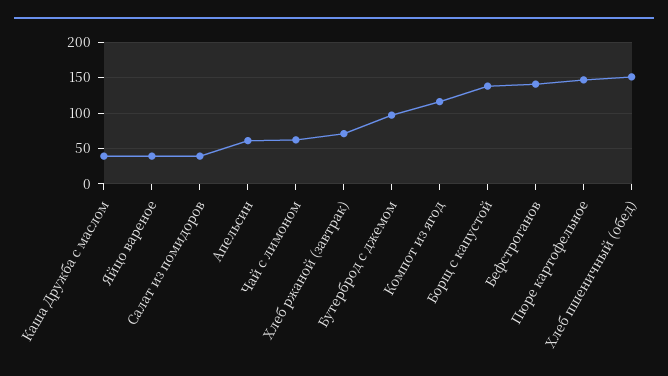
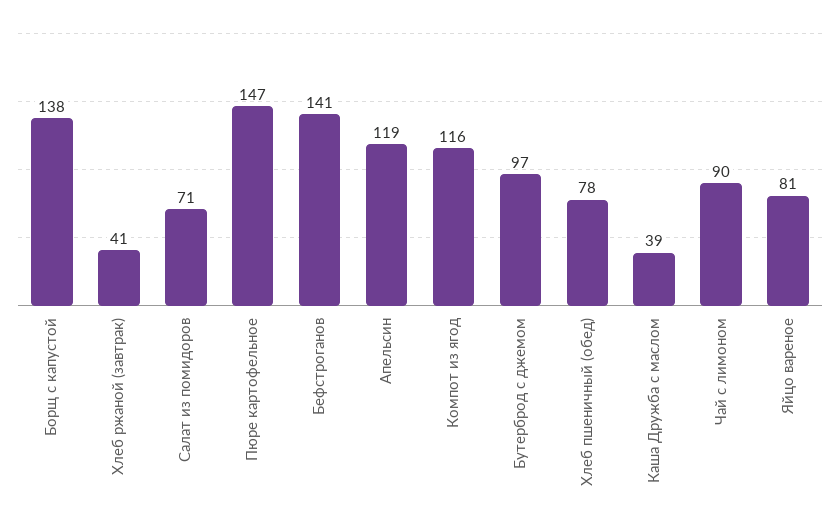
  {
    "Каша Дружба с маслом": 39,
-   "Яйцо вареное": 40,
+   "Яйцо вареное": 81,
-   "Салат из помидоров": 40,
+   "Салат из помидоров": 71,
-   "Апельсин": 60,
+   "Апельсин": 119,
-   "Чай с лимоном": 60,
+   "Чай с лимоном": 90,
-   "Хлеб ржаной (завтрак)": 70,
+   "Хлеб ржаной (завтрак)": 41,
    "Бутерброд с джемом": 97,
    "Компот из ягод": 116,
    "Борщ с капустой": 138,
    "Бефстроганов": 141,
    "Пюре картофельное": 147,
-   "Хлеб пшеничный (обед)": 150
+   "Хлеб пшеничный (обед)": 78
  }

